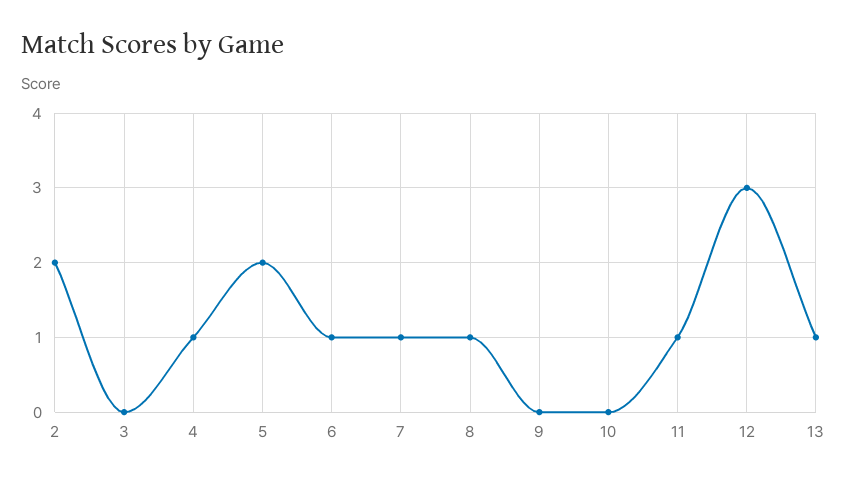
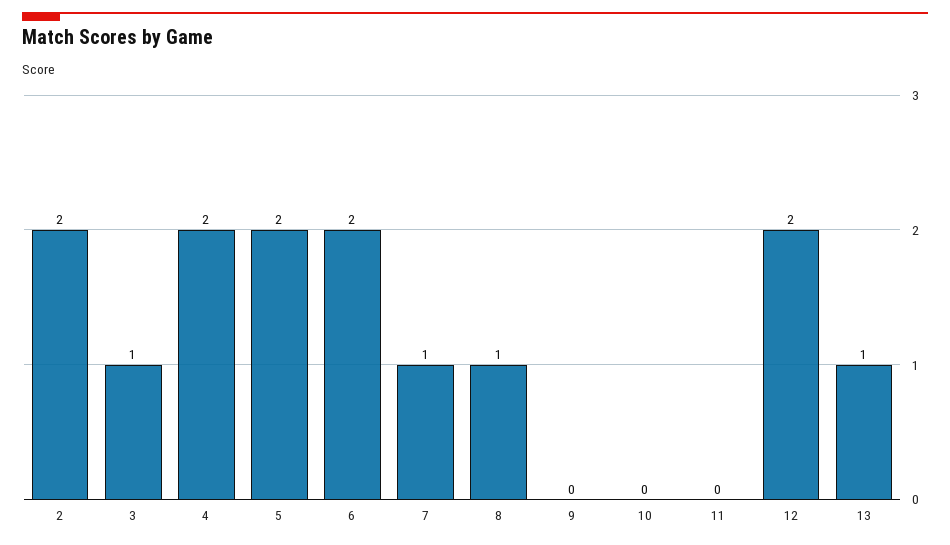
  {
    "2": 2,
-   "3": 0,
+   "3": 1,
-   "4": 1,
+   "4": 2,
    "5": 2,
-   "6": 1,
+   "6": 2,
    "7": 1,
    "8": 1,
    "9": 0,
    "10": 0,
-   "11": 1,
+   "11": 0,
-   "12": 3,
+   "12": 2,
    "13": 1
  }

